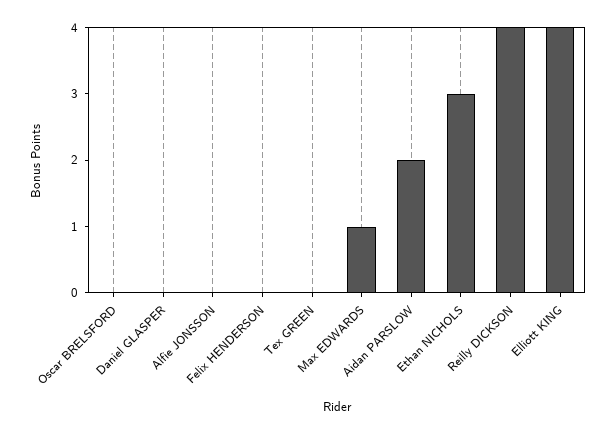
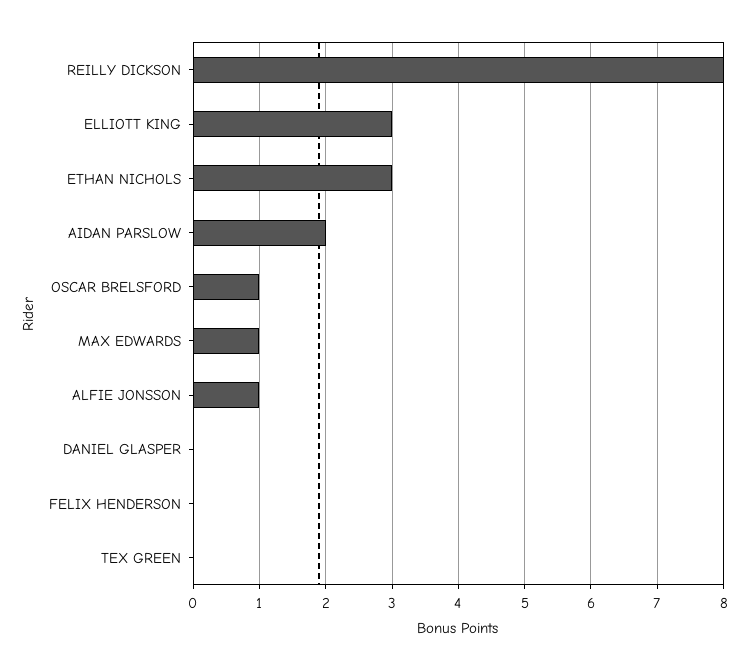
  {
-   "Oscar BRELSFORD": 0,
+   "Oscar BRELSFORD": 1,
    "Daniel GLASPER": 0,
-   "Alfie JONSSON": 0,
+   "Alfie JONSSON": 1,
    "Felix HENDERSON": 0,
    "Tex GREEN": 0,
    "Max EDWARDS": 1,
    "Aidan PARSLOW": 2,
    "Ethan NICHOLS": 3,
-   "Reilly DICKSON": 4,
+   "Reilly DICKSON": 8,
-   "Elliott KING": 4
+   "Elliott KING": 3
  }

